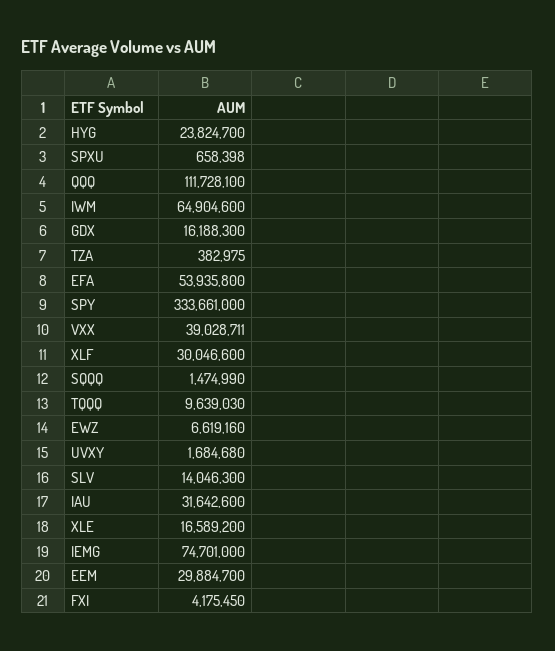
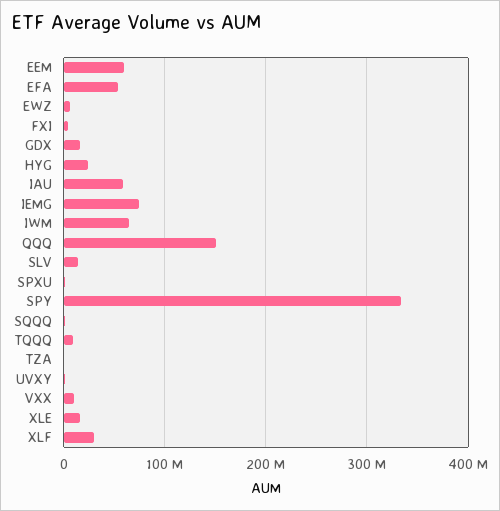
  {
    "HYG": 23824700,
    "SPXU": 658398,
-   "QQQ": 111728100,
+   "QQQ": 150000000,
    "IWM": 64904600,
    "GDX": 16188300,
    "TZA": 382975,
    "EFA": 53935800,
    "SPY": 333661000,
-   "VXX": 39028711,
+   "VXX": 10000000,
    "XLF": 30046600,
    "SQQQ": 1474990,
    "TQQQ": 9639030,
    "EWZ": 6619160,
    "UVXY": 1684680,
    "SLV": 14046300,
-   "IAU": 31642600,
+   "IAU": 60000000,
    "XLE": 16589200,
    "IEMG": 74701000,
-   "EEM": 29884700,
+   "EEM": 60000000,
    "FXI": 4175450
  }

